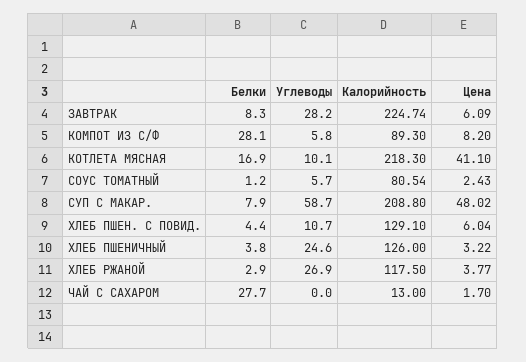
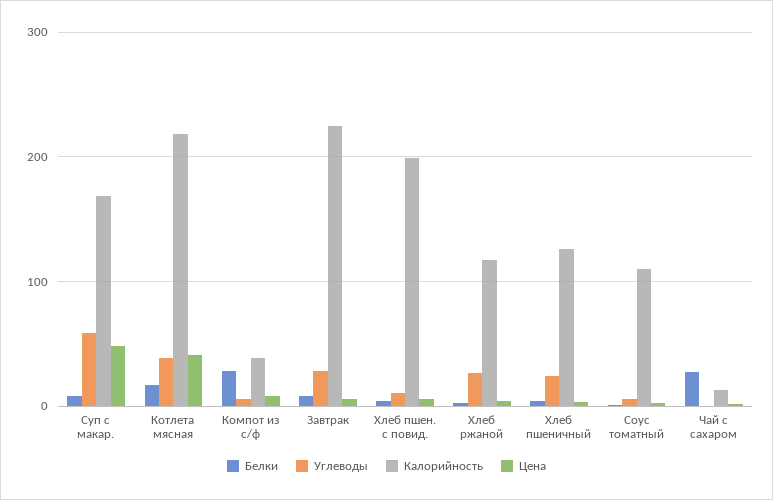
  {
    "Белки": {
      "ЗАВТРАК": 8.3,
      "КОМПОТ ИЗ С/Ф": 28.1,
      "КОТЛЕТА МЯСНАЯ": 16.9,
      "СОУС ТОМАТНЫЙ": 1.2,
      "СУП С МАКАР.": 7.9,
      "ХЛЕБ ПШЕН. С ПОВИД.": 4.4,
      "ХЛЕБ ПШЕНИЧНЫЙ": 3.8,
      "ХЛЕБ РЖАНОЙ": 2.9,
      "ЧАЙ С САХАРОМ": 27.7
    },
    "Углеводы": {
      "ЗАВТРАК": 28.2,
      "КОМПОТ ИЗ С/Ф": 5.8,
-     "КОТЛЕТА МЯСНАЯ": 10.1,
+     "КОТЛЕТА МЯСНАЯ": 40,
      "СОУС ТОМАТНЫЙ": 5.7,
      "СУП С МАКАР.": 58.7,
      "ХЛЕБ ПШЕН. С ПОВИД.": 10.7,
      "ХЛЕБ ПШЕНИЧНЫЙ": 24.6,
      "ХЛЕБ РЖАНОЙ": 26.9,
      "ЧАЙ С САХАРОМ": 0
    },
    "Калорийность": {
      "ЗАВТРАК": 224.74,
-     "КОМПОТ ИЗ С/Ф": 89.3,
+     "КОМПОТ ИЗ С/Ф": 40,
      "КОТЛЕТА МЯСНАЯ": 218.3,
-     "СОУС ТОМАТНЫЙ": 80.54,
+     "СОУС ТОМАТНЫЙ": 110,
-     "СУП С МАКАР.": 208.8,
+     "СУП С МАКАР.": 170,
-     "ХЛЕБ ПШЕН. С ПОВИД.": 129.1,
+     "ХЛЕБ ПШЕН. С ПОВИД.": 200,
      "ХЛЕБ ПШЕНИЧНЫЙ": 126,
      "ХЛЕБ РЖАНОЙ": 117.5,
      "ЧАЙ С САХАРОМ": 13
    },
    "Цена": {
      "ЗАВТРАК": 6.09,
      "КОМПОТ ИЗ С/Ф": 8.2,
      "КОТЛЕТА МЯСНАЯ": 41.1,
      "СОУС ТОМАТНЫЙ": 2.43,
      "СУП С МАКАР.": 48.02,
      "ХЛЕБ ПШЕН. С ПОВИД.": 6.04,
      "ХЛЕБ ПШЕНИЧНЫЙ": 3.22,
      "ХЛЕБ РЖАНОЙ": 3.77,
      "ЧАЙ С САХАРОМ": 1.7
    }
  }

